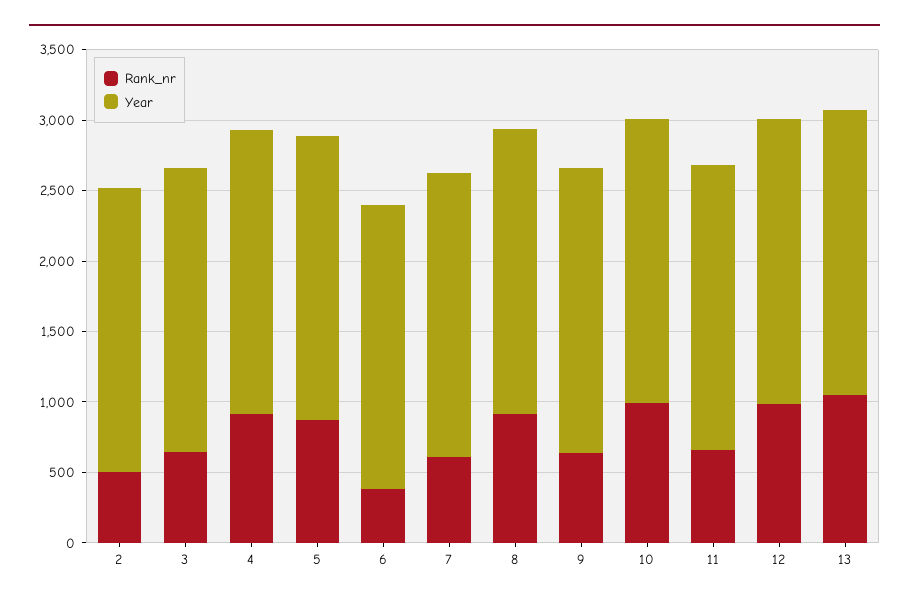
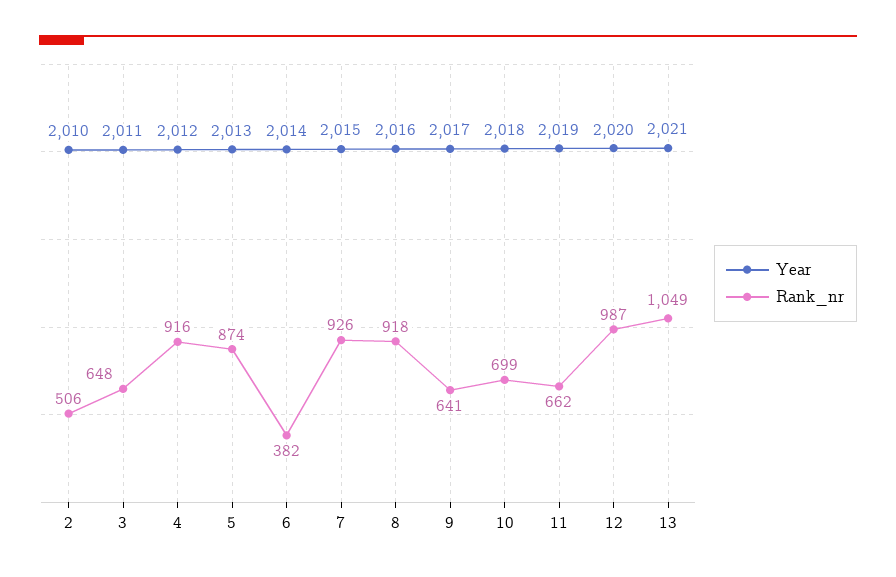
  {
    "Rank_nr": {
      "2": 506,
      "3": 648,
      "4": 916,
      "5": 874,
      "6": 382,
-     "7": 600,
+     "7": 926,
      "8": 918,
      "9": 641,
-     "10": 1000,
+     "10": 699,
      "11": 662,
      "12": 987,
      "13": 1049
    },
    "Year": {
      "2": 2010,
      "3": 2011,
      "4": 2012,
      "5": 2013,
      "6": 2014,
      "7": 2015,
      "8": 2016,
      "9": 2017,
      "10": 2018,
      "11": 2019,
      "12": 2020,
      "13": 2021
    }
  }

